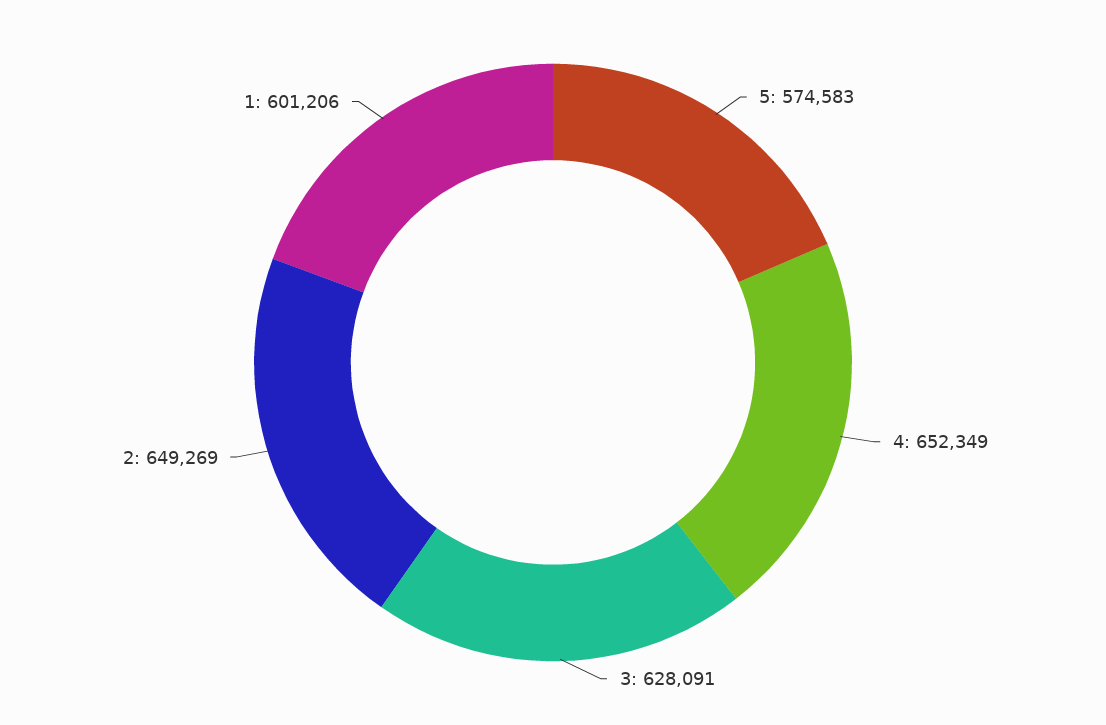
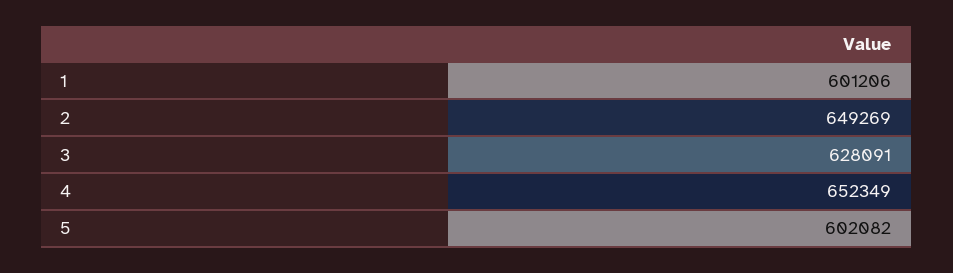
  {
-   "5": 574583,
+   "5": 602082,
    "4": 652349,
    "3": 628091,
    "2": 649269,
    "1": 601206
  }

